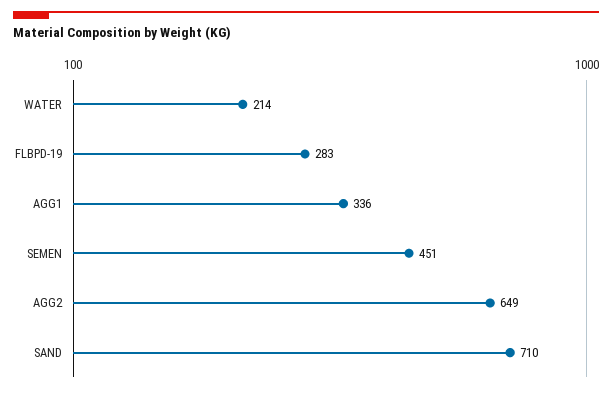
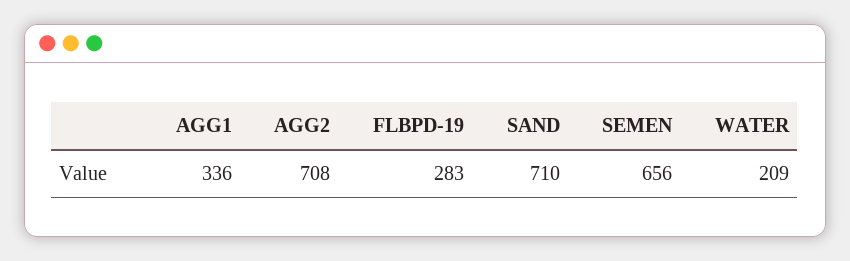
  {
-   "WATER": 214,
+   "WATER": 209,
    "FLBPD-19": 283,
    "AGG1": 336,
-   "SEMEN": 451,
+   "SEMEN": 656,
-   "AGG2": 649,
+   "AGG2": 708,
    "SAND": 710
  }

